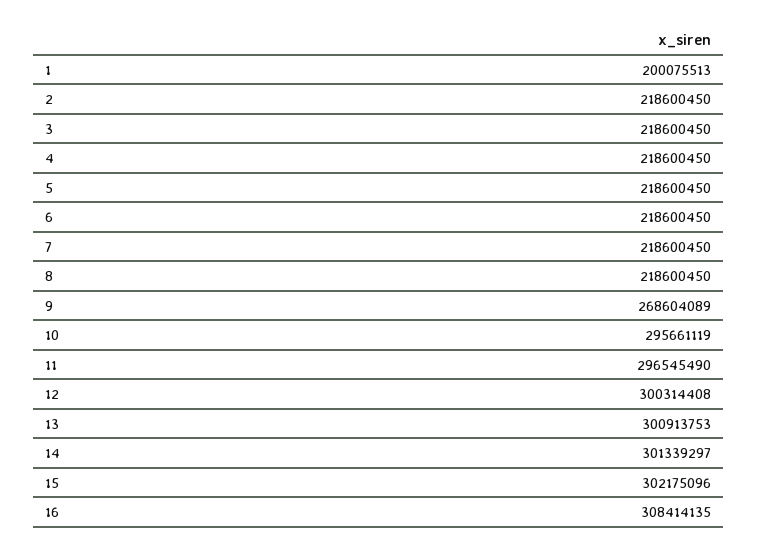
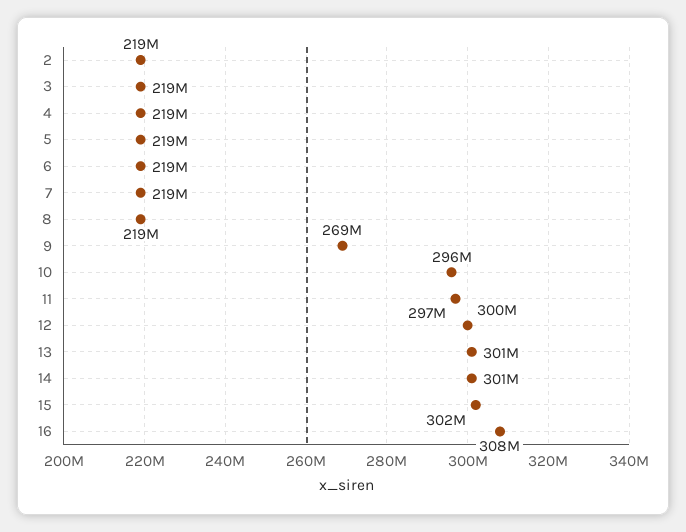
  {
-   "1": 200075513,
    "2": 218600450,
    "3": 218600450,
    "4": 218600450,
    "5": 218600450,
    "6": 218600450,
    "7": 218600450,
    "8": 218600450,
    "9": 268604089,
    "10": 295661119,
    "11": 296545490,
    "12": 300314408,
    "13": 300913753,
    "14": 301339297,
    "15": 302175096,
    "16": 308414135
  }

